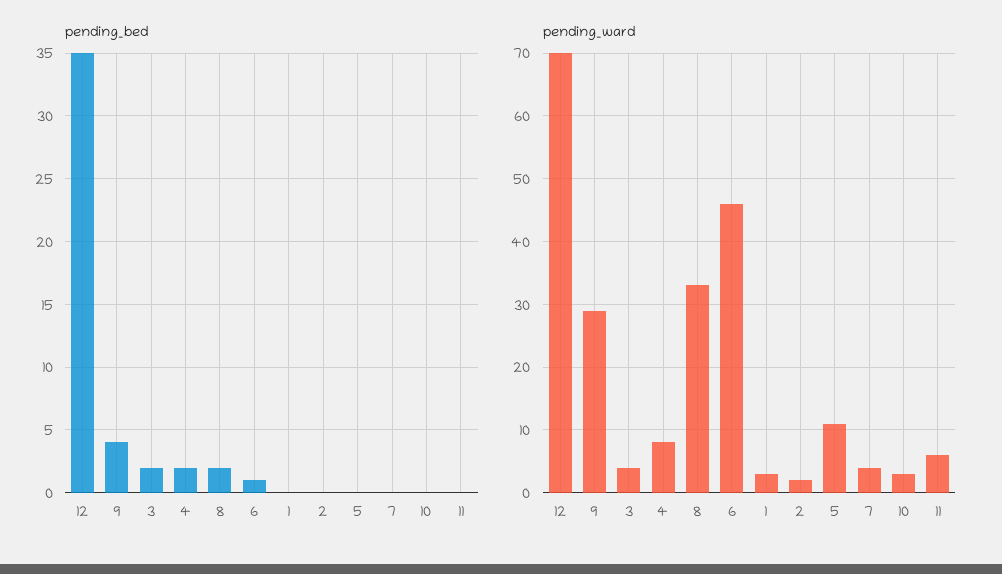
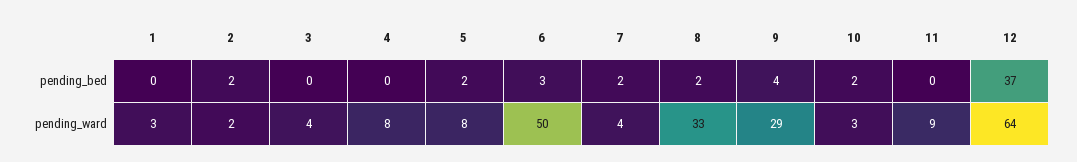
  {
    "pending_bed": {
-     "12": 35,
+     "12": 37,
      "9": 4,
-     "3": 2,
+     "3": 0,
-     "4": 2,
+     "4": 0,
      "8": 2,
-     "6": 1,
+     "6": 3,
      "1": 0,
-     "2": 0,
+     "2": 2,
-     "5": 0,
+     "5": 2,
-     "7": 0,
+     "7": 2,
-     "10": 0,
+     "10": 2,
      "11": 0
    },
    "pending_ward": {
-     "12": 70,
+     "12": 64,
      "9": 29,
      "3": 4,
      "4": 8,
      "8": 33,
-     "6": 46,
+     "6": 50,
      "1": 3,
      "2": 2,
-     "5": 11,
+     "5": 8,
      "7": 4,
      "10": 3,
-     "11": 6
+     "11": 9
    }
  }

